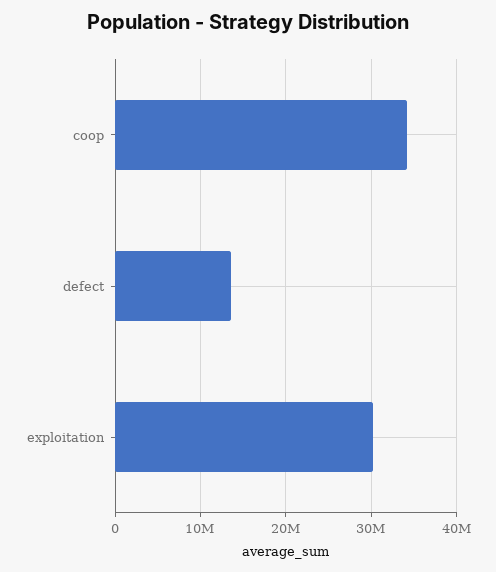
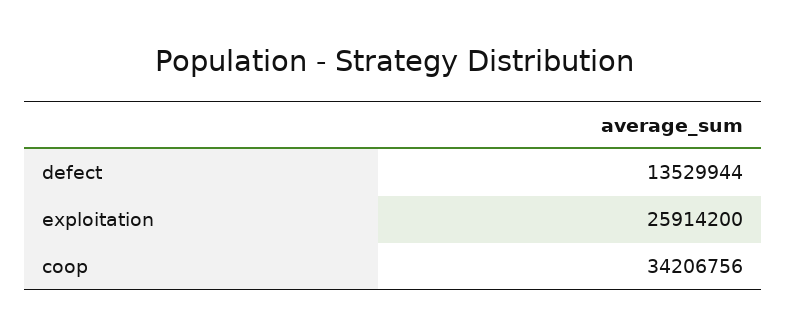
  {
    "coop": 34206756,
    "defect": 13529944,
-   "exploitation": 30000000
+   "exploitation": 25914200
  }

